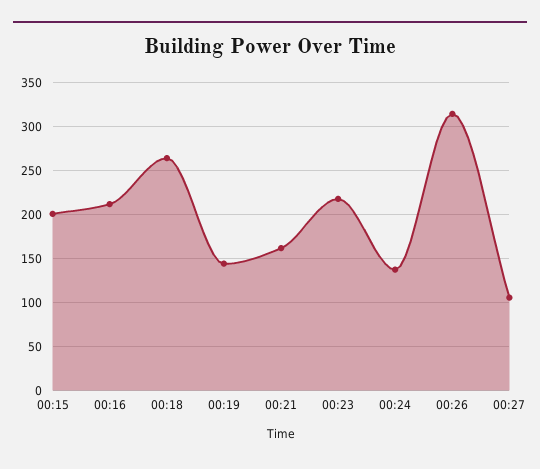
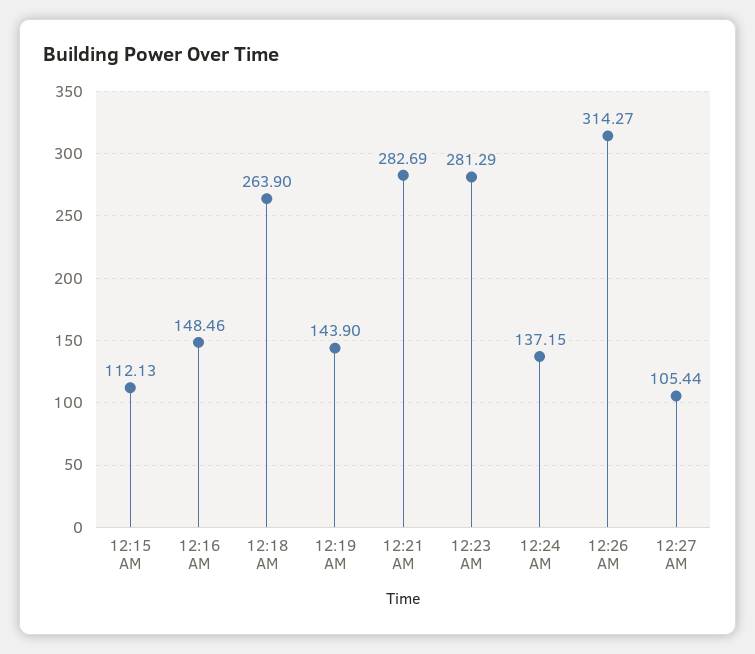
  {
-   "00:15": 200,
+   "00:15": 112.13,
-   "00:16": 210,
+   "00:16": 148.46,
    "00:18": 263.9,
    "00:19": 143.9,
-   "00:21": 160,
+   "00:21": 282.69,
-   "00:23": 220,
+   "00:23": 281.29,
    "00:24": 137.15,
    "00:26": 314.27,
    "00:27": 105.44
  }

